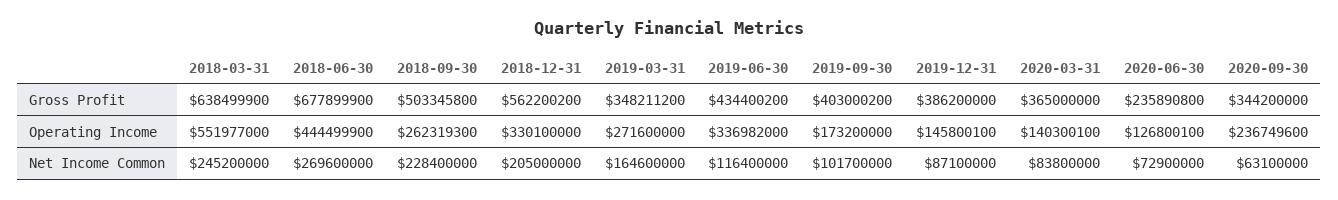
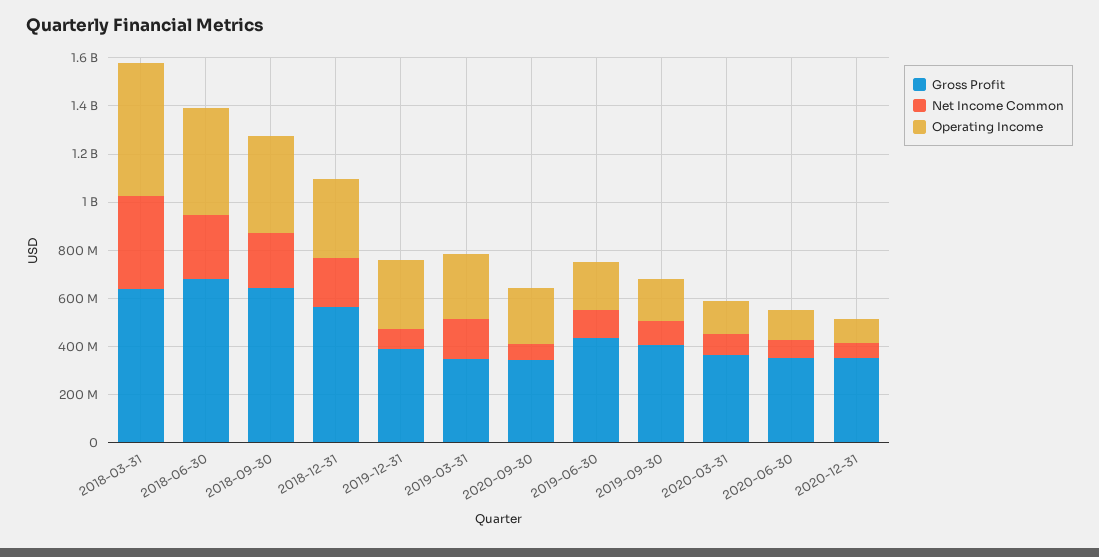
  {
    "Gross Profit": {
      "2018-03-31": 638499900,
      "2018-06-30": 677899900,
-     "2018-09-30": 503345800,
+     "2018-09-30": 650000000,
      "2018-12-31": 562200200,
      "2019-03-31": 348211200,
      "2019-06-30": 434400200,
      "2019-09-30": 403000200,
      "2019-12-31": 386200000,
      "2020-03-31": 365000000,
-     "2020-06-30": 235890800,
+     "2020-06-30": 350000000,
-     "2020-09-30": 344200000
+     "2020-09-30": 344200000,
+     "2020-12-31": 350000000
    },
    "Operating Income": {
      "2018-03-31": 551977000,
      "2018-06-30": 444499900,
-     "2018-09-30": 262319300,
+     "2018-09-30": 400000000,
      "2018-12-31": 330100000,
      "2019-03-31": 271600000,
-     "2019-06-30": 336982000,
+     "2019-06-30": 200000000,
      "2019-09-30": 173200000,
-     "2019-12-31": 145800100,
+     "2019-12-31": 300000000,
      "2020-03-31": 140300100,
      "2020-06-30": 126800100,
-     "2020-09-30": 236749600
+     "2020-09-30": 236749600,
+     "2020-12-31": 100000000
    },
    "Net Income Common": {
-     "2018-03-31": 245200000,
+     "2018-03-31": 400000000,
      "2018-06-30": 269600000,
      "2018-09-30": 228400000,
      "2018-12-31": 205000000,
      "2019-03-31": 164600000,
      "2019-06-30": 116400000,
      "2019-09-30": 101700000,
      "2019-12-31": 87100000,
      "2020-03-31": 83800000,
      "2020-06-30": 72900000,
-     "2020-09-30": 63100000
+     "2020-09-30": 63100000,
+     "2020-12-31": 50000000
    }
  }

